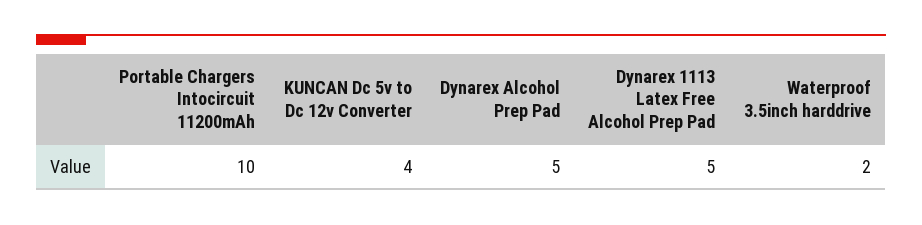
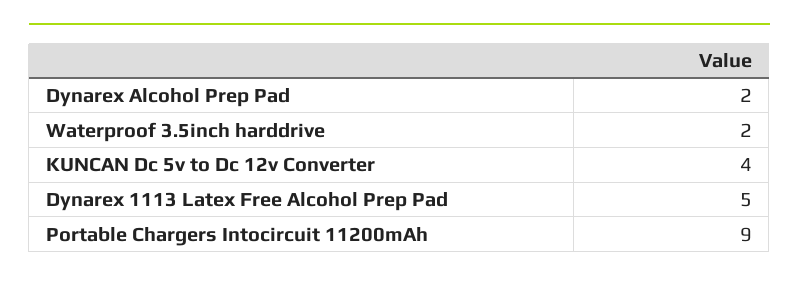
  {
-   "Portable Chargers Intocircuit 11200mAh": 10,
+   "Portable Chargers Intocircuit 11200mAh": 9,
    "KUNCAN Dc 5v to Dc 12v Converter": 4,
-   "Dynarex Alcohol Prep Pad": 5,
+   "Dynarex Alcohol Prep Pad": 2,
    "Dynarex 1113 Latex Free Alcohol Prep Pad": 5,
    "Waterproof 3.5inch harddrive": 2
  }

